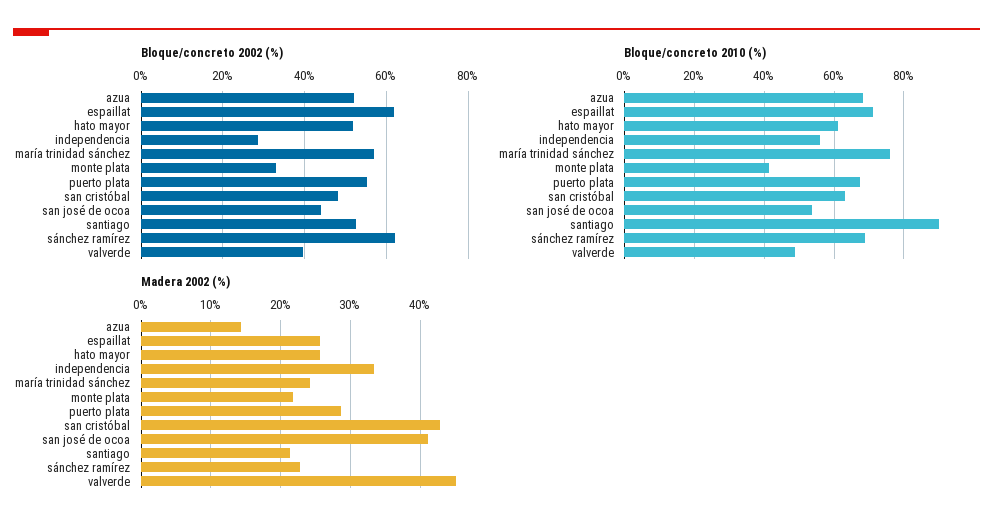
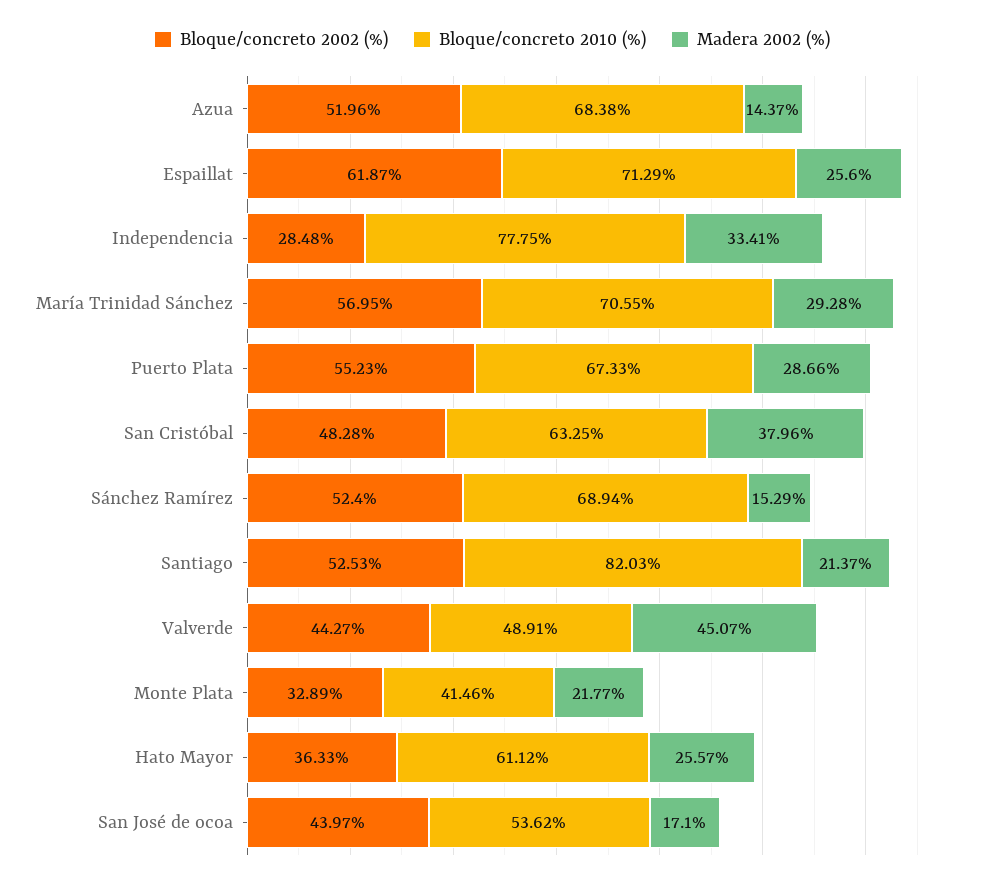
  {
    "Bloque/concreto 2002 (%)": {
      "azua": 51.96,
      "espaillat": 61.87,
-     "hato mayor": 52,
+     "hato mayor": 36.33,
      "independencia": 28.48,
      "maría trinidad sánchez": 56.95,
      "monte plata": 32.89,
      "puerto plata": 55.23,
      "san cristóbal": 48.28,
      "san josé de ocoa": 43.97,
      "santiago": 52.53,
-     "sánchez ramírez": 62,
+     "sánchez ramírez": 52.4,
-     "valverde": 40
+     "valverde": 44.27
    },
    "Bloque/concreto 2010 (%)": {
      "azua": 68.38,
      "espaillat": 71.29,
      "hato mayor": 61.12,
-     "independencia": 56,
+     "independencia": 77.75,
-     "maría trinidad sánchez": 76,
+     "maría trinidad sánchez": 70.55,
      "monte plata": 41.46,
      "puerto plata": 67.33,
      "san cristóbal": 63.25,
      "san josé de ocoa": 53.62,
-     "santiago": 90,
+     "santiago": 82.03,
      "sánchez ramírez": 68.94,
      "valverde": 48.91
    },
    "Madera 2002 (%)": {
      "azua": 14.37,
      "espaillat": 25.6,
      "hato mayor": 25.57,
      "independencia": 33.41,
-     "maría trinidad sánchez": 24,
+     "maría trinidad sánchez": 29.28,
      "monte plata": 21.77,
      "puerto plata": 28.66,
-     "san cristóbal": 43,
+     "san cristóbal": 37.96,
-     "san josé de ocoa": 41,
+     "san josé de ocoa": 17.1,
      "santiago": 21.37,
-     "sánchez ramírez": 23,
+     "sánchez ramírez": 15.29,
      "valverde": 45.07
    }
  }

